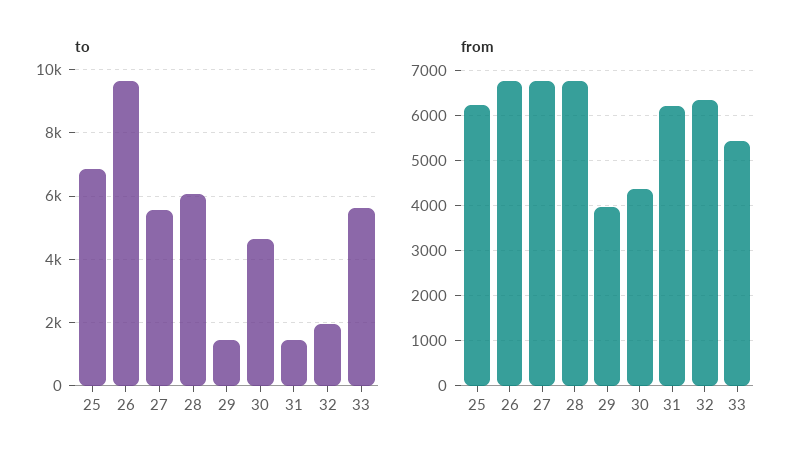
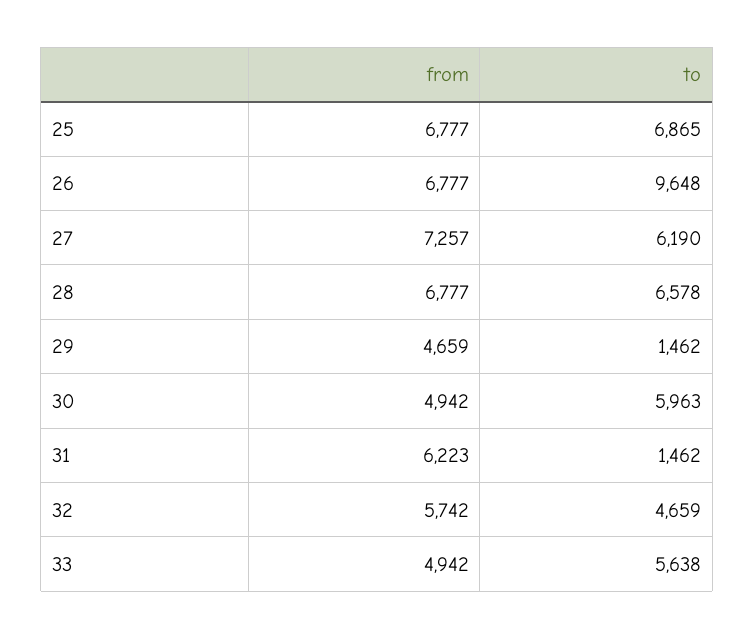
  {
    "to": {
      "25": 6865,
      "26": 9648,
-     "27": 5600,
+     "27": 6190,
-     "28": 6000,
+     "28": 6578,
      "29": 1462,
-     "30": 4600,
+     "30": 5963,
      "31": 1462,
-     "32": 2000,
+     "32": 4659,
      "33": 5638
    },
    "from": {
-     "25": 6200,
+     "25": 6777,
      "26": 6777,
-     "27": 6800,
+     "27": 7257,
      "28": 6777,
-     "29": 4000,
+     "29": 4659,
-     "30": 4400,
+     "30": 4942,
      "31": 6223,
-     "32": 6400,
+     "32": 5742,
-     "33": 5400
+     "33": 4942
    }
  }

